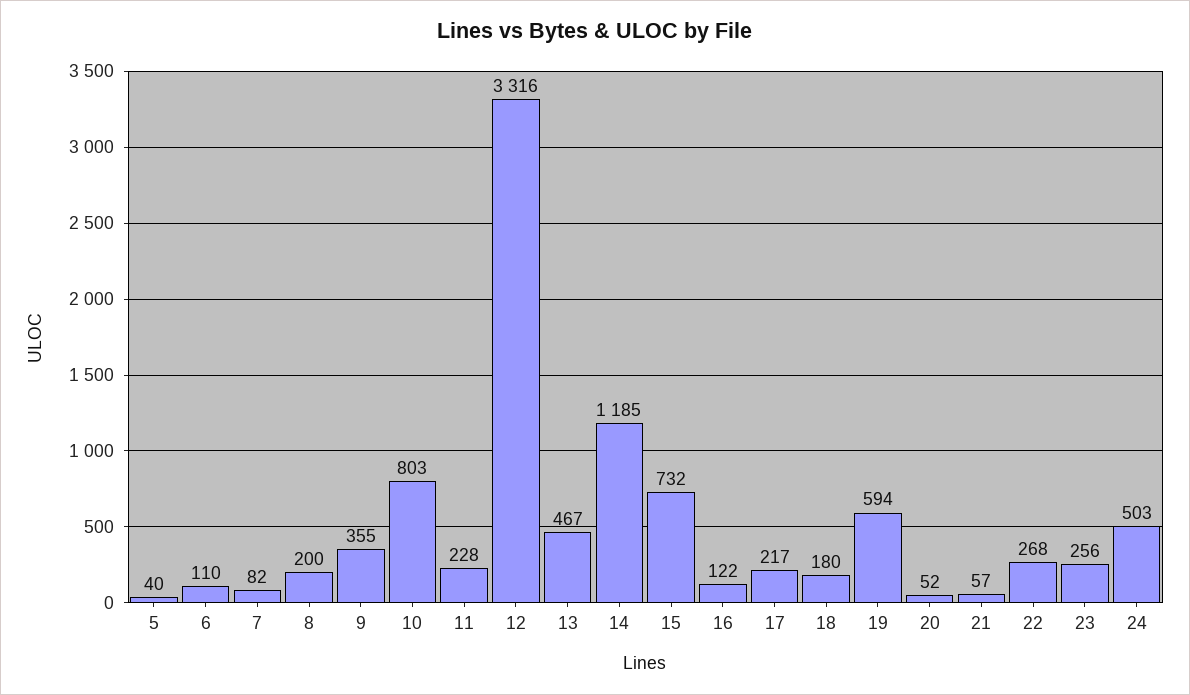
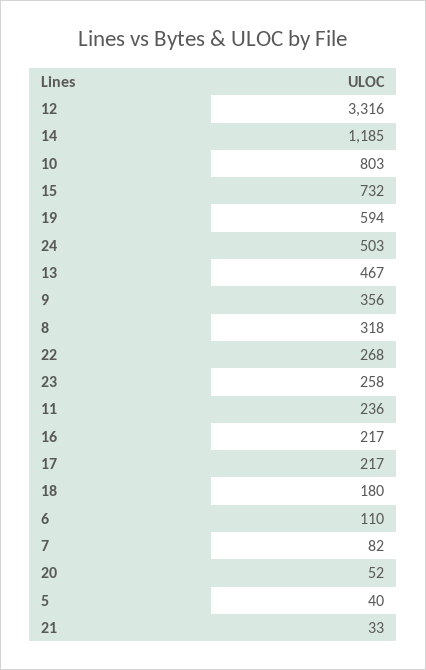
  {
    "5": 40,
    "6": 110,
    "7": 82,
-   "8": 200,
+   "8": 318,
-   "9": 355,
+   "9": 356,
    "10": 803,
-   "11": 228,
+   "11": 236,
    "12": 3316,
    "13": 467,
    "14": 1185,
    "15": 732,
-   "16": 122,
+   "16": 217,
    "17": 217,
    "18": 180,
    "19": 594,
    "20": 52,
-   "21": 57,
+   "21": 33,
    "22": 268,
-   "23": 256,
+   "23": 258,
    "24": 503
  }

